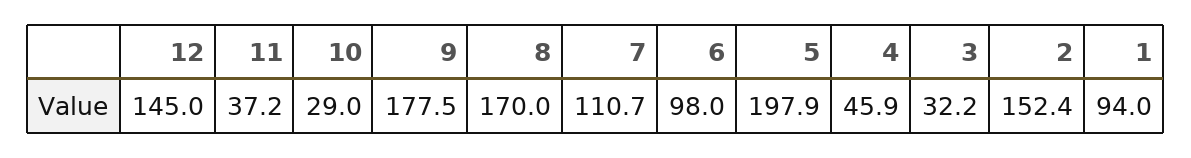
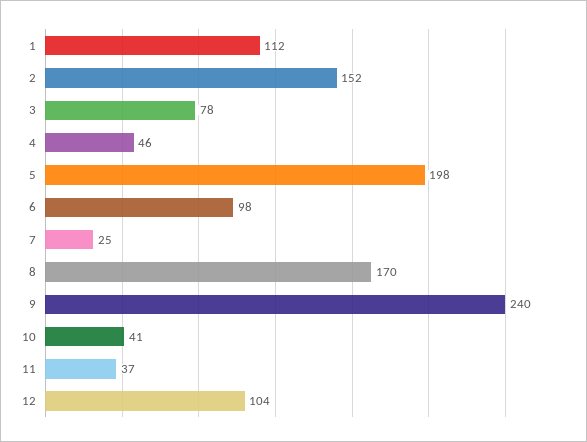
  {
-   "12": 145,
+   "12": 104,
    "11": 37.2,
-   "10": 29,
+   "10": 41,
-   "9": 177.5,
+   "9": 240,
    "8": 170,
-   "7": 110.7,
+   "7": 25,
    "6": 98,
    "5": 197.9,
    "4": 45.9,
-   "3": 32.2,
+   "3": 78,
    "2": 152.4,
-   "1": 94
+   "1": 112
  }

